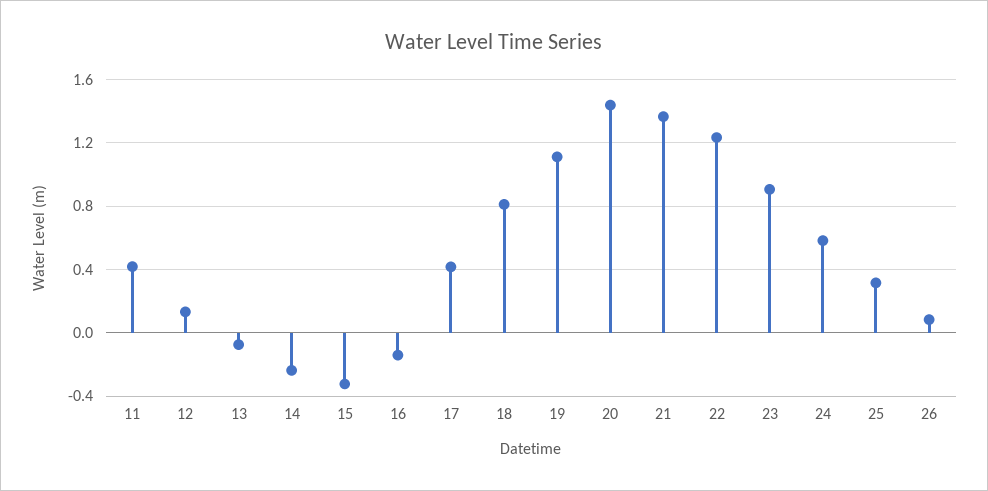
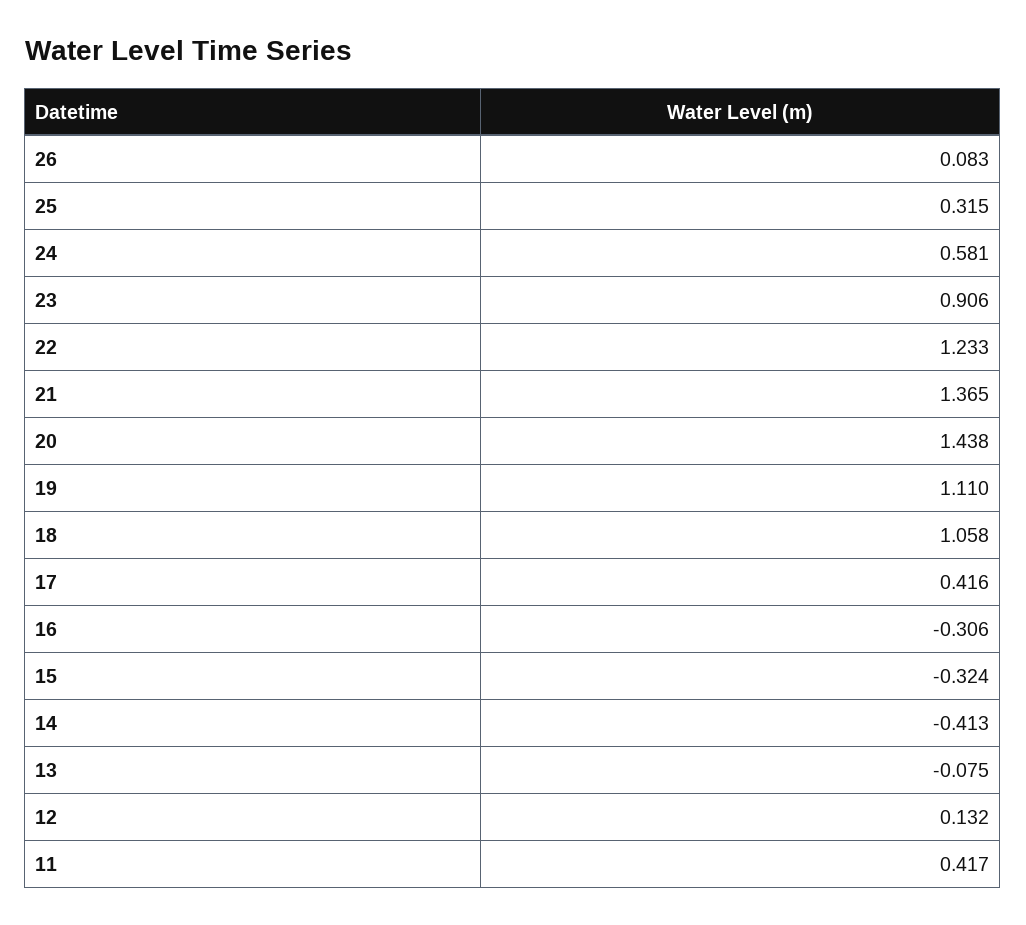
  {
    "11": 0.417,
    "12": 0.132,
    "13": -0.075,
-   "14": -0.25,
+   "14": -0.413,
    "15": -0.324,
-   "16": -0.15,
+   "16": -0.306,
    "17": 0.416,
-   "18": 0.8,
+   "18": 1.058,
    "19": 1.11,
    "20": 1.438,
    "21": 1.365,
    "22": 1.233,
    "23": 0.906,
    "24": 0.581,
    "25": 0.315,
    "26": 0.083
  }

